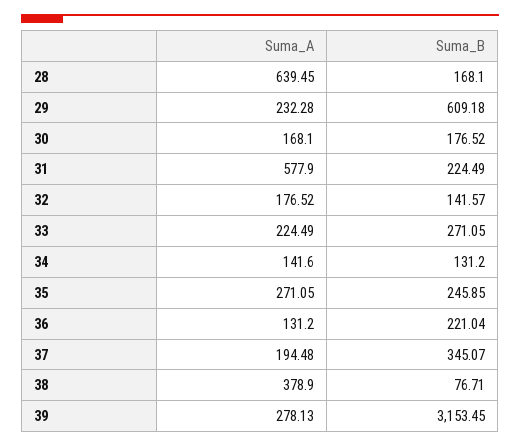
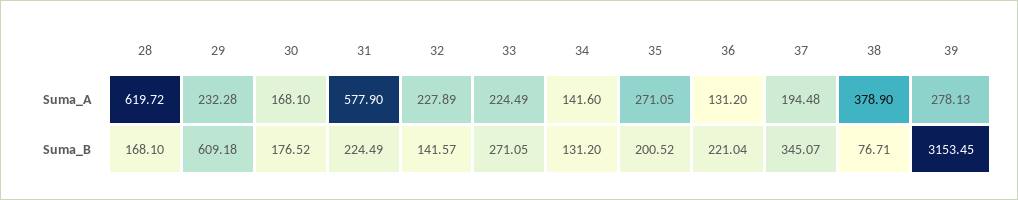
  {
    "Suma_A": {
-     "28": 639.45,
+     "28": 619.72,
      "29": 232.28,
      "30": 168.1,
      "31": 577.9,
-     "32": 176.52,
+     "32": 227.89,
      "33": 224.49,
      "34": 141.6,
      "35": 271.05,
      "36": 131.2,
      "37": 194.48,
      "38": 378.9,
      "39": 278.13
    },
    "Suma_B": {
      "28": 168.1,
      "29": 609.18,
      "30": 176.52,
      "31": 224.49,
      "32": 141.57,
      "33": 271.05,
      "34": 131.2,
-     "35": 245.85,
+     "35": 200.52,
      "36": 221.04,
      "37": 345.07,
      "38": 76.71,
      "39": 3153.45
    }
  }

